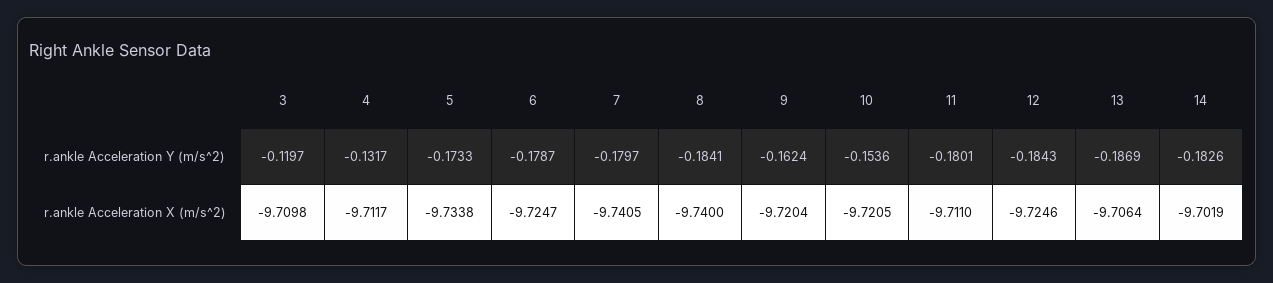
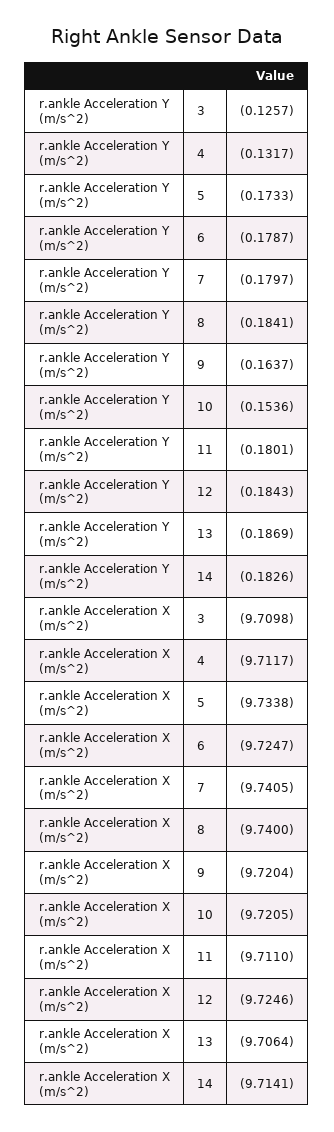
  {
    "3": {
-     "r.ankle Acceleration Y (m/s^2)": -0.1197,
+     "r.ankle Acceleration Y (m/s^2)": -0.1257,
      "r.ankle Acceleration X (m/s^2)": -9.7098
    },
    "4": {
      "r.ankle Acceleration Y (m/s^2)": -0.1317,
      "r.ankle Acceleration X (m/s^2)": -9.7117
    },
    "5": {
      "r.ankle Acceleration Y (m/s^2)": -0.1733,
      "r.ankle Acceleration X (m/s^2)": -9.7338
    },
    "6": {
      "r.ankle Acceleration Y (m/s^2)": -0.1787,
      "r.ankle Acceleration X (m/s^2)": -9.7247
    },
    "7": {
      "r.ankle Acceleration Y (m/s^2)": -0.1797,
      "r.ankle Acceleration X (m/s^2)": -9.7405
    },
    "8": {
      "r.ankle Acceleration Y (m/s^2)": -0.1841,
      "r.ankle Acceleration X (m/s^2)": -9.74
    },
    "9": {
-     "r.ankle Acceleration Y (m/s^2)": -0.1624,
+     "r.ankle Acceleration Y (m/s^2)": -0.1637,
      "r.ankle Acceleration X (m/s^2)": -9.7204
    },
    "10": {
      "r.ankle Acceleration Y (m/s^2)": -0.1536,
      "r.ankle Acceleration X (m/s^2)": -9.7205
    },
    "11": {
      "r.ankle Acceleration Y (m/s^2)": -0.1801,
      "r.ankle Acceleration X (m/s^2)": -9.711
    },
    "12": {
      "r.ankle Acceleration Y (m/s^2)": -0.1843,
      "r.ankle Acceleration X (m/s^2)": -9.7246
    },
    "13": {
      "r.ankle Acceleration Y (m/s^2)": -0.1869,
      "r.ankle Acceleration X (m/s^2)": -9.7064
    },
    "14": {
      "r.ankle Acceleration Y (m/s^2)": -0.1826,
-     "r.ankle Acceleration X (m/s^2)": -9.7019
+     "r.ankle Acceleration X (m/s^2)": -9.7141
    }
  }

